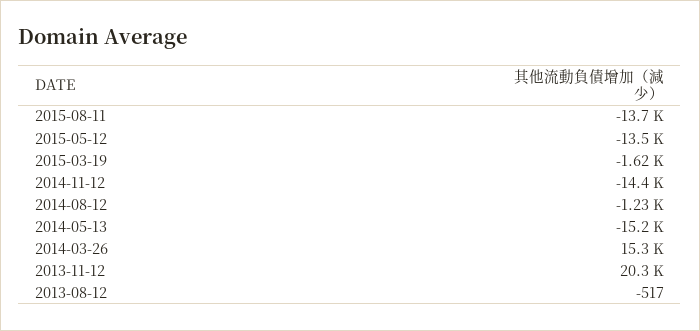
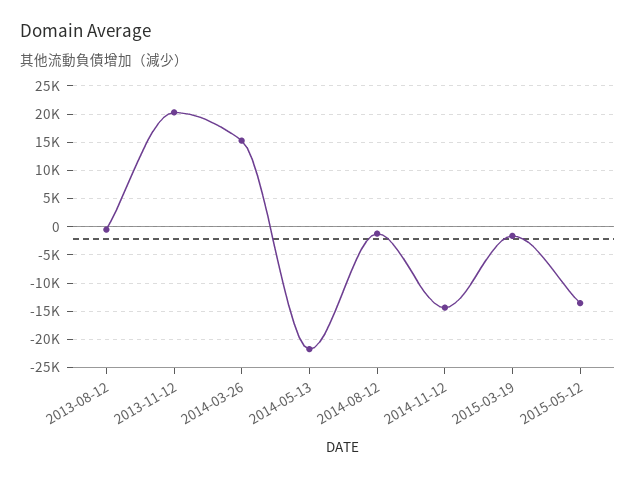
  {
-   "2015-08-11": -13700,
    "2015-05-12": -13500,
    "2015-03-19": -1620,
    "2014-11-12": -14400,
    "2014-08-12": -1230,
-   "2014-05-13": -15200,
+   "2014-05-13": -22500,
    "2014-03-26": 15300,
    "2013-11-12": 20300,
    "2013-08-12": -517
  }

